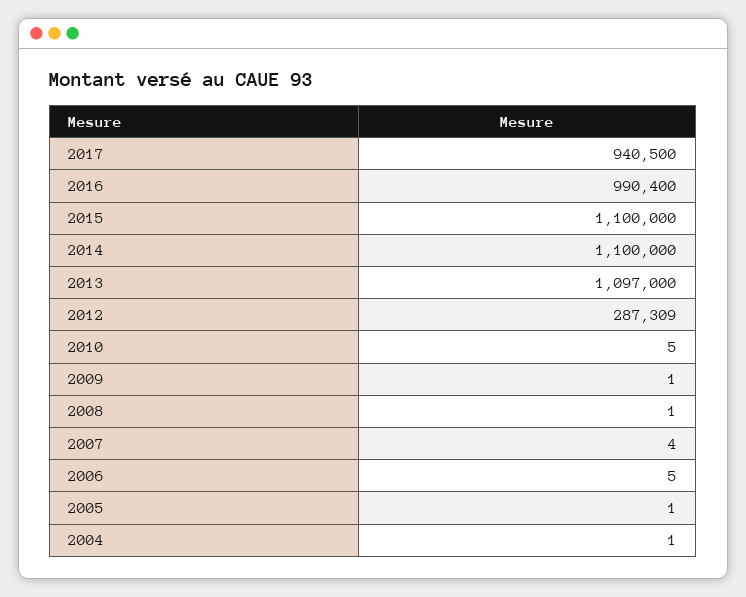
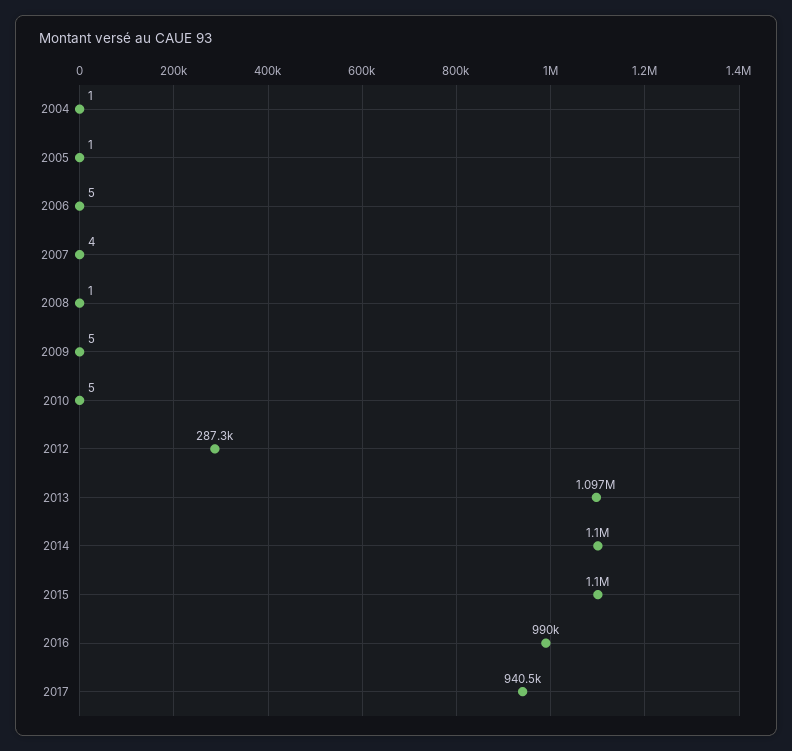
  {
    "2017": 940500,
-   "2016": 990400,
+   "2016": 990000,
    "2015": 1100000,
    "2014": 1100000,
    "2013": 1097000,
    "2012": 287309,
    "2010": 5,
-   "2009": 1,
+   "2009": 5,
    "2008": 1,
    "2007": 4,
    "2006": 5,
    "2005": 1,
    "2004": 1
  }

